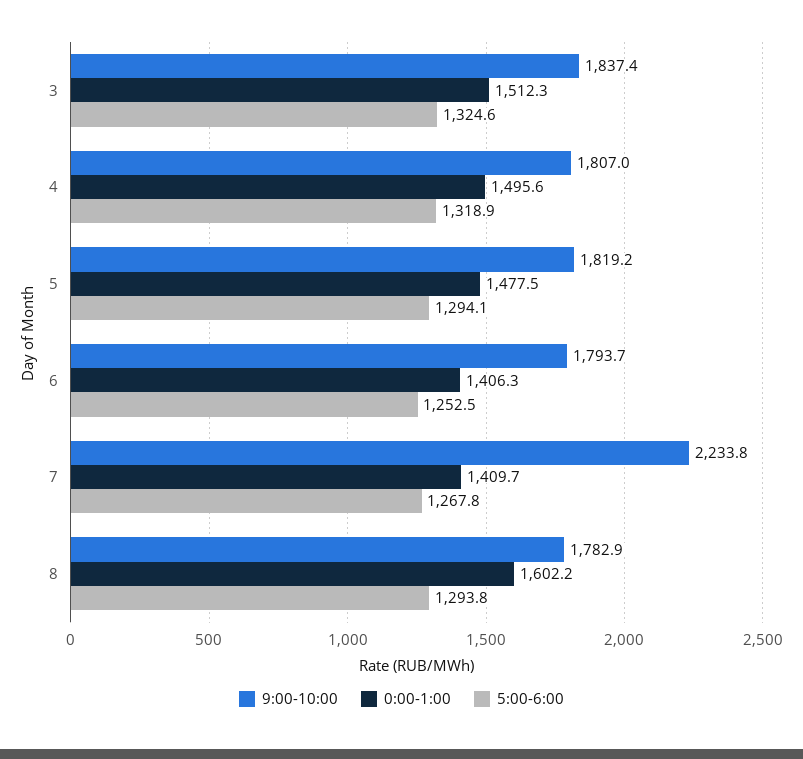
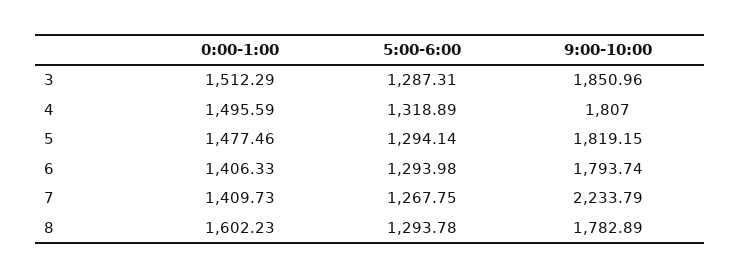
  {
    "9:00-10:00": {
-     "3": 1837.4,
+     "3": 1850.96,
      "4": 1807,
      "5": 1819.15,
      "6": 1793.74,
      "7": 2233.79,
      "8": 1782.89
    },
    "0:00-1:00": {
      "3": 1512.29,
      "4": 1495.59,
      "5": 1477.46,
      "6": 1406.33,
      "7": 1409.73,
      "8": 1602.23
    },
    "5:00-6:00": {
-     "3": 1324.6,
+     "3": 1287.31,
      "4": 1318.89,
      "5": 1294.14,
-     "6": 1252.5,
+     "6": 1293.98,
      "7": 1267.75,
      "8": 1293.78
    }
  }

